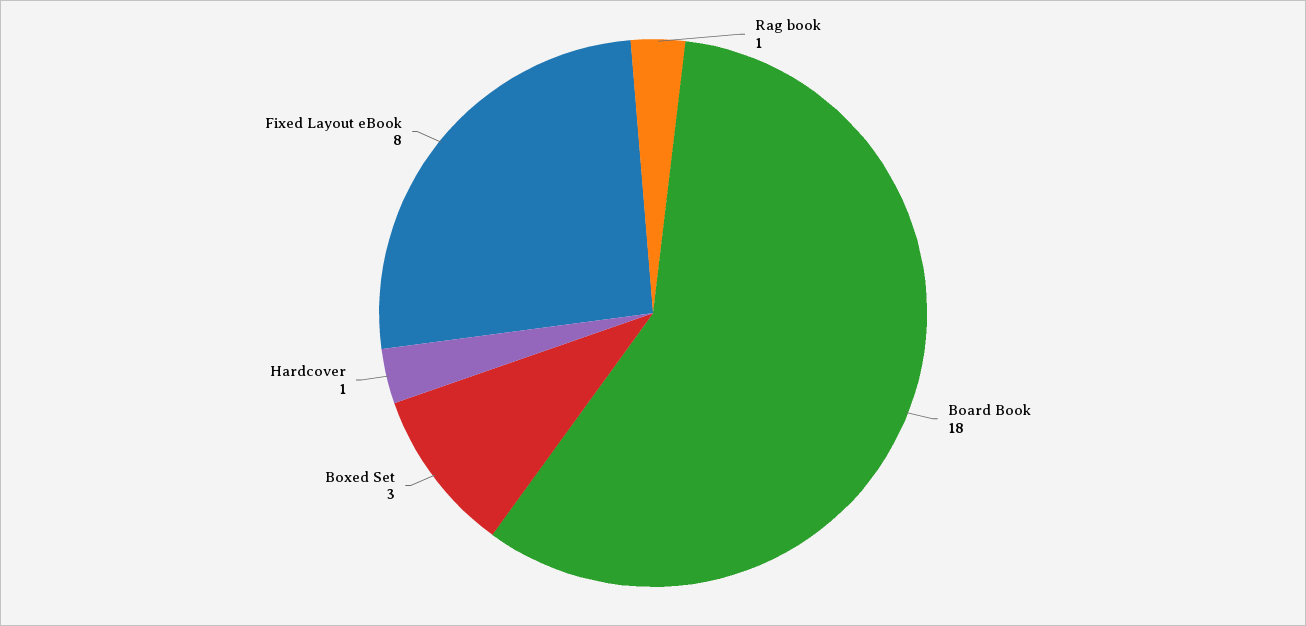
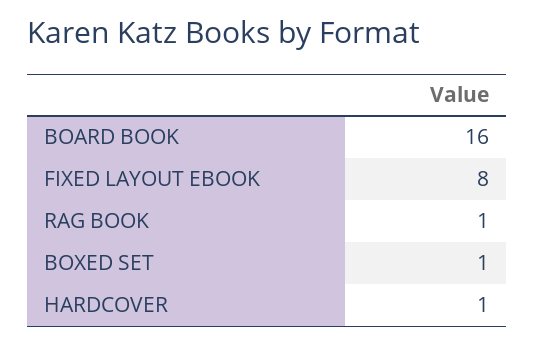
  {
    "Rag book": 1,
-   "Board Book": 18,
+   "Board Book": 16,
-   "Boxed Set": 3,
+   "Boxed Set": 1,
    "Hardcover": 1,
    "Fixed Layout eBook": 8
  }

